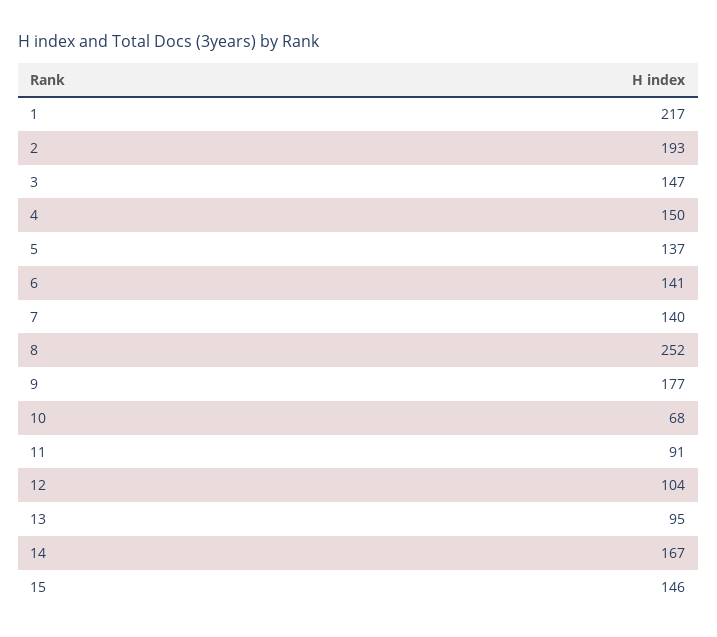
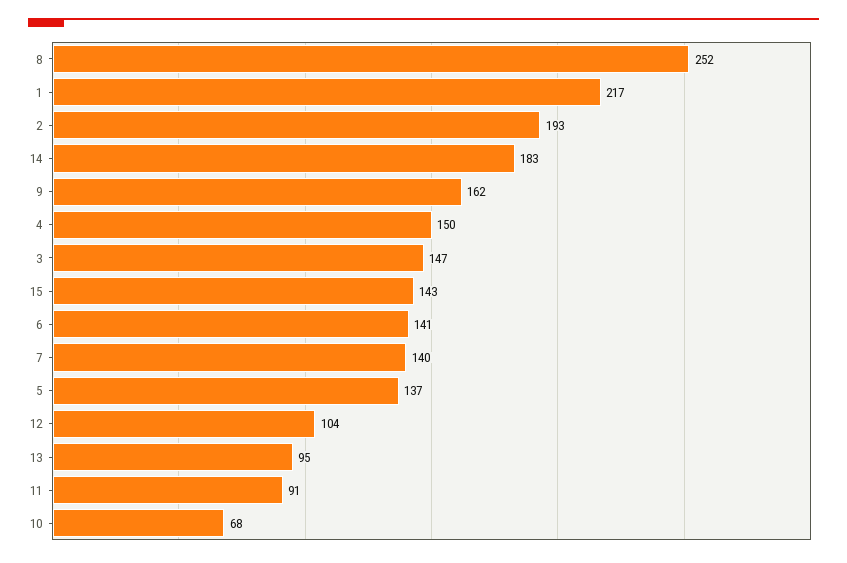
  {
    "1": 217,
    "2": 193,
    "3": 147,
    "4": 150,
    "5": 137,
    "6": 141,
    "7": 140,
    "8": 252,
-   "9": 177,
+   "9": 162,
    "10": 68,
    "11": 91,
    "12": 104,
    "13": 95,
-   "14": 167,
+   "14": 183,
-   "15": 146
+   "15": 143
  }

